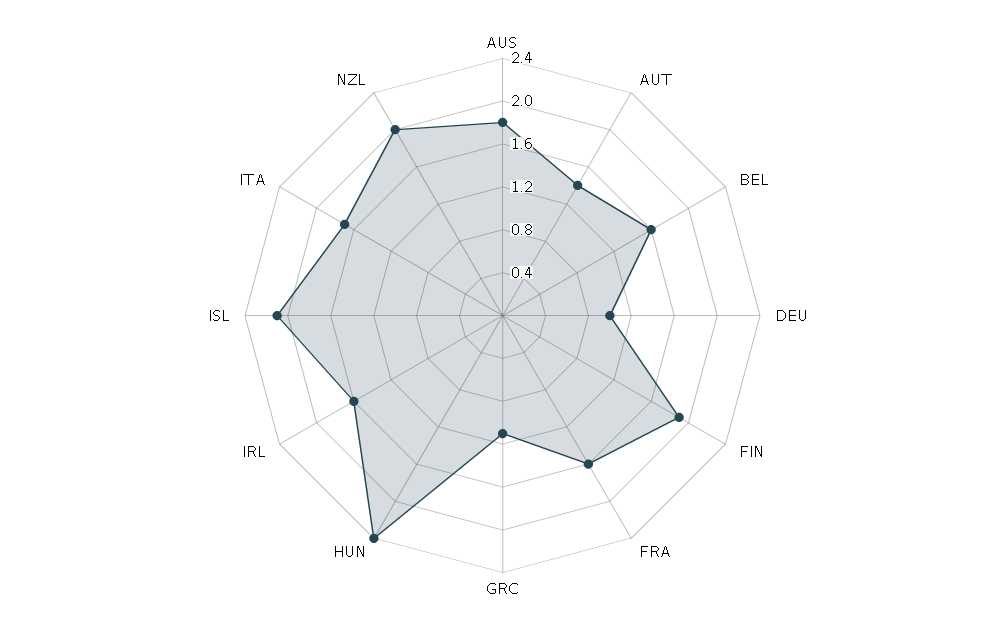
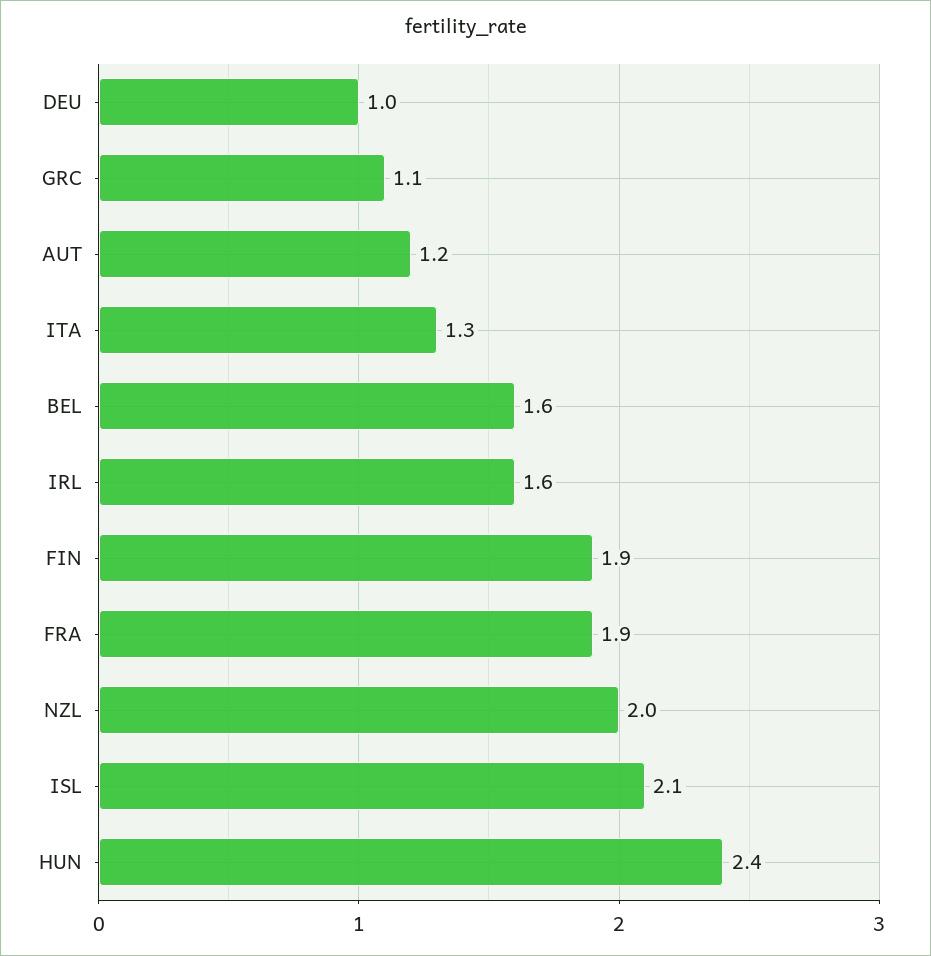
  {
-   "AUS": 1.8,
-   "AUT": 1.4,
+   "AUT": 1.2,
    "BEL": 1.6,
    "DEU": 1,
    "FIN": 1.9,
-   "FRA": 1.6,
+   "FRA": 1.9,
    "GRC": 1.1,
    "HUN": 2.4,
    "IRL": 1.6,
    "ISL": 2.1,
-   "ITA": 1.7,
+   "ITA": 1.3,
    "NZL": 2
  }

